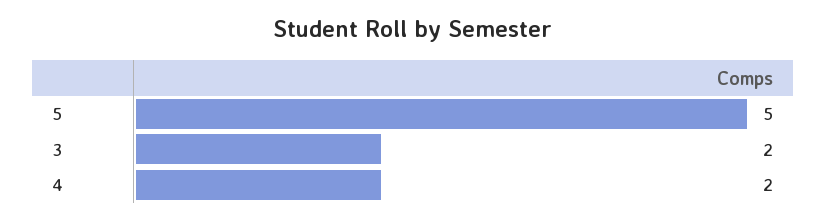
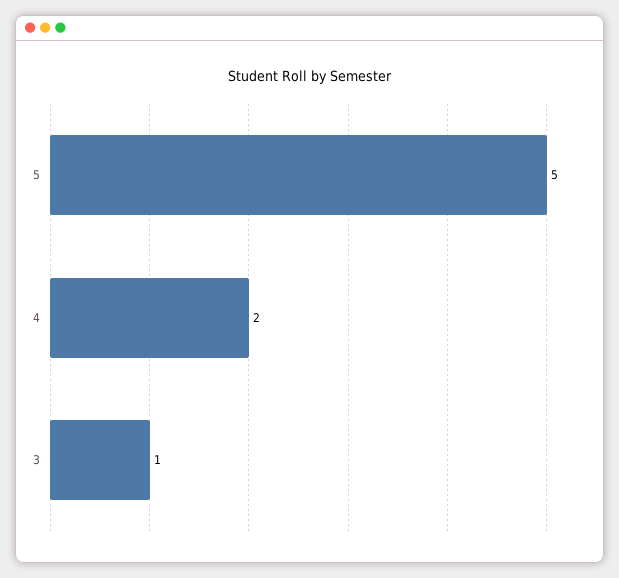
  {
    "5": 5,
-   "3": 2,
+   "3": 1,
    "4": 2
  }

